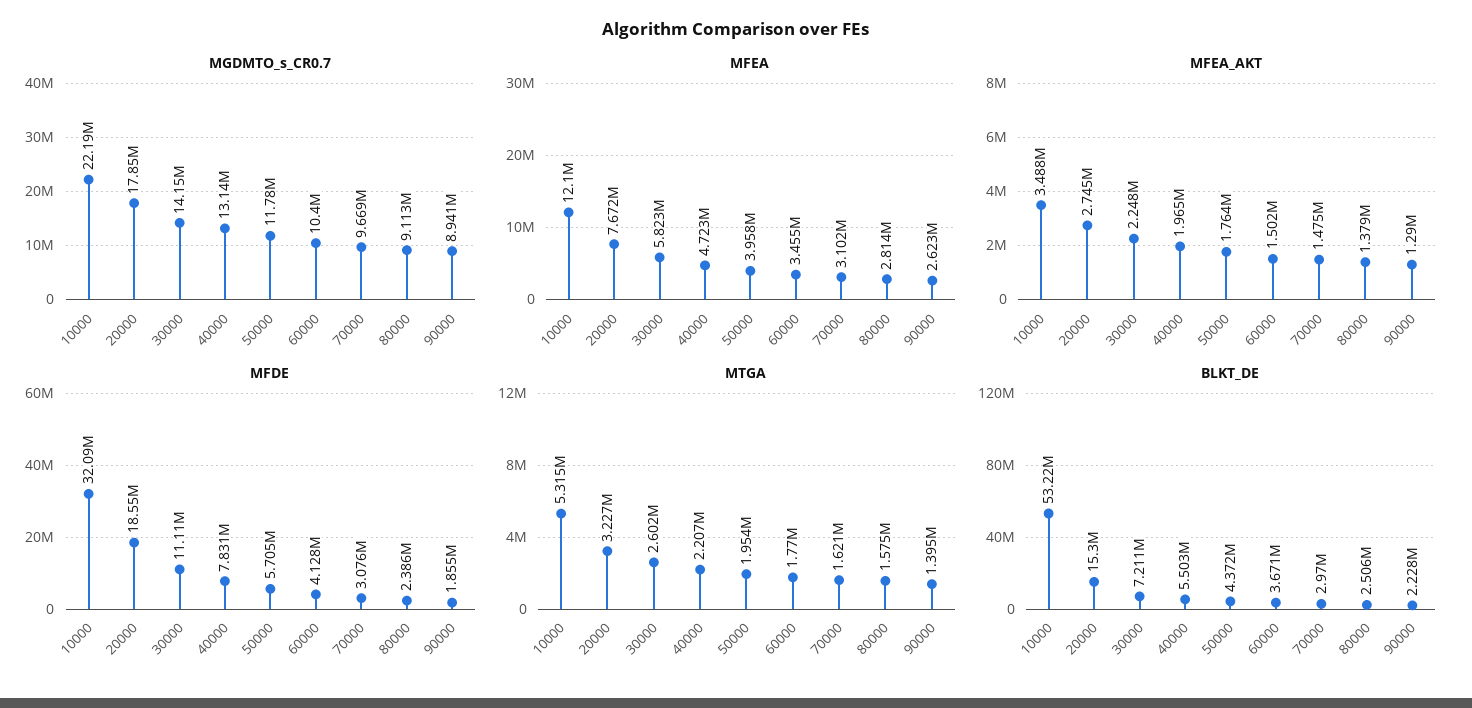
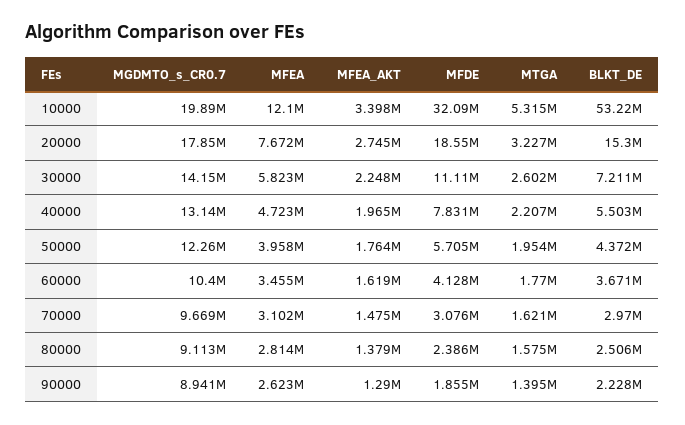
  {
    "MGDMTO_s_CR0.7": {
-     "10000": 22190000,
+     "10000": 19890000,
      "20000": 17850000,
      "30000": 14150000,
      "40000": 13140000,
-     "50000": 11780000,
+     "50000": 12260000,
      "60000": 10400000,
      "70000": 9669000,
      "80000": 9113000,
      "90000": 8941000
    },
    "MFEA": {
      "10000": 12100000,
      "20000": 7672000,
      "30000": 5823000,
      "40000": 4723000,
      "50000": 3958000,
      "60000": 3455000,
      "70000": 3102000,
      "80000": 2814000,
      "90000": 2623000
    },
    "MFEA_AKT": {
-     "10000": 3488000,
+     "10000": 3398000,
      "20000": 2745000,
      "30000": 2248000,
      "40000": 1965000,
      "50000": 1764000,
-     "60000": 1502000,
+     "60000": 1619000,
      "70000": 1475000,
      "80000": 1379000,
      "90000": 1290000
    },
    "MFDE": {
      "10000": 32090000,
      "20000": 18550000,
      "30000": 11110000,
      "40000": 7831000,
      "50000": 5705000,
      "60000": 4128000,
      "70000": 3076000,
      "80000": 2386000,
      "90000": 1855000
    },
    "MTGA": {
      "10000": 5315000,
      "20000": 3227000,
      "30000": 2602000,
      "40000": 2207000,
      "50000": 1954000,
      "60000": 1770000,
      "70000": 1621000,
      "80000": 1575000,
      "90000": 1395000
    },
    "BLKT_DE": {
      "10000": 53220000,
      "20000": 15300000,
      "30000": 7211000,
      "40000": 5503000,
      "50000": 4372000,
      "60000": 3671000,
      "70000": 2970000,
      "80000": 2506000,
      "90000": 2228000
    }
  }

